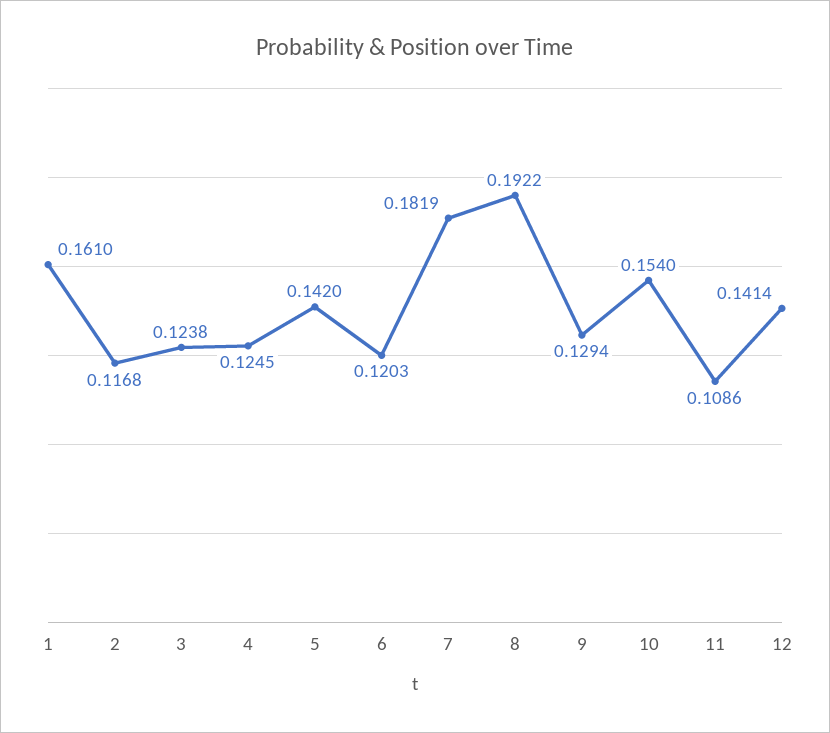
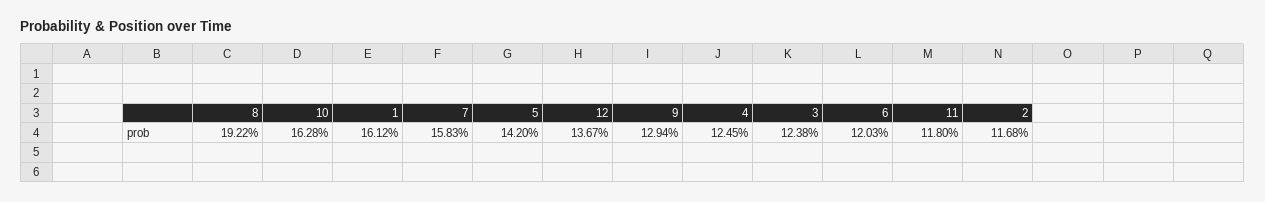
  {
-   "1": 0.161,
+   "1": 0.1612,
    "2": 0.1168,
    "3": 0.1238,
    "4": 0.1245,
    "5": 0.142,
    "6": 0.1203,
-   "7": 0.1819,
+   "7": 0.1583,
    "8": 0.1922,
    "9": 0.1294,
-   "10": 0.154,
+   "10": 0.1628,
-   "11": 0.1086,
+   "11": 0.118,
-   "12": 0.1414
+   "12": 0.1367
  }

